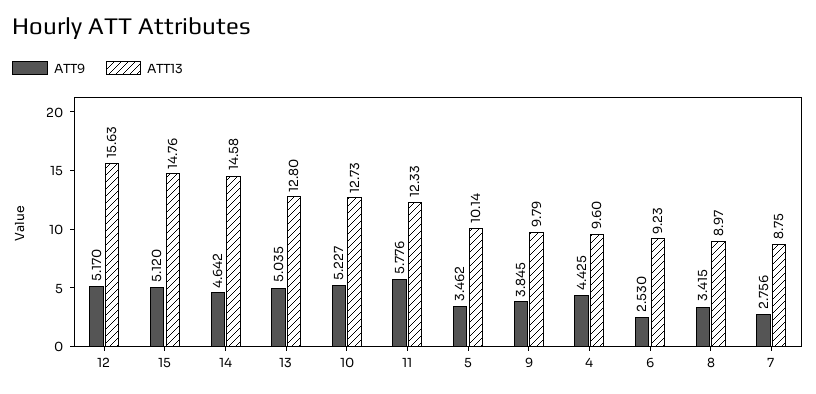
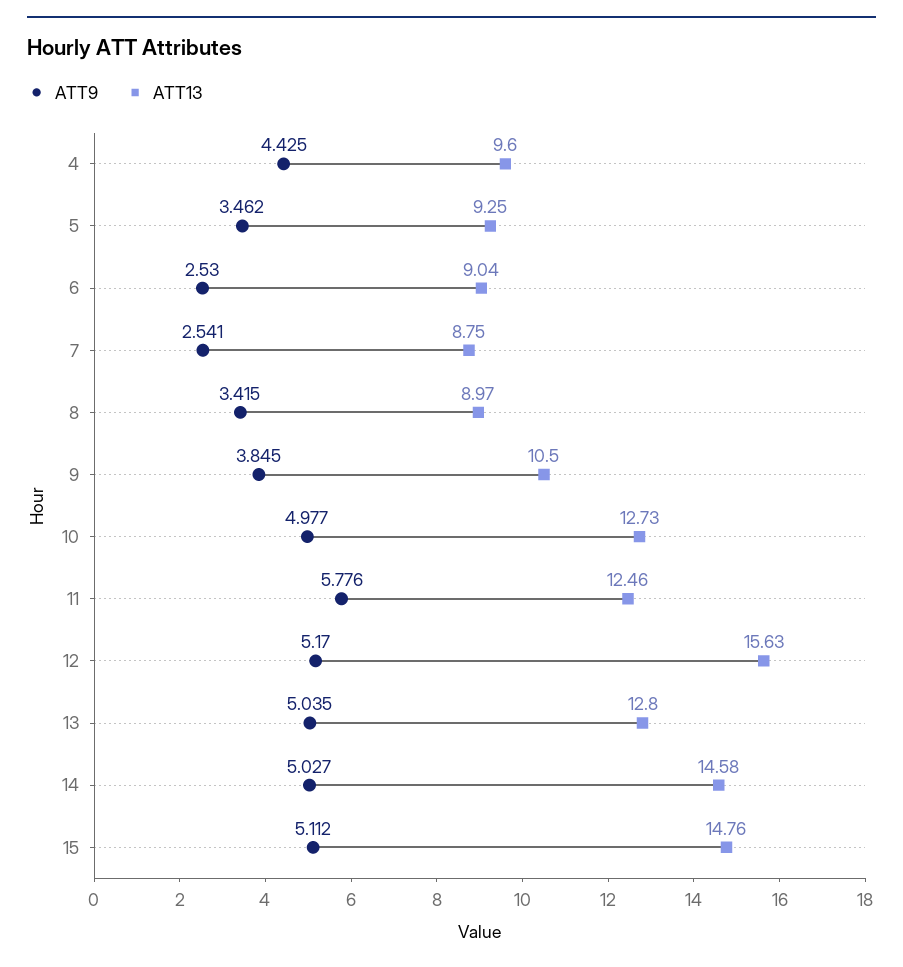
  {
    "ATT9": {
      "12": 5.17,
-     "15": 5.12,
+     "15": 5.112,
-     "14": 4.642,
+     "14": 5.027,
      "13": 5.035,
-     "10": 5.227,
+     "10": 4.977,
      "11": 5.776,
      "5": 3.462,
      "9": 3.845,
      "4": 4.425,
      "6": 2.53,
      "8": 3.415,
-     "7": 2.756
+     "7": 2.541
    },
    "ATT13": {
      "12": 15.63,
      "15": 14.76,
      "14": 14.58,
      "13": 12.8,
      "10": 12.73,
-     "11": 12.33,
+     "11": 12.46,
-     "5": 10.14,
+     "5": 9.25,
-     "9": 9.79,
+     "9": 10.5,
      "4": 9.6,
-     "6": 9.23,
+     "6": 9.04,
      "8": 8.97,
      "7": 8.75
    }
  }

